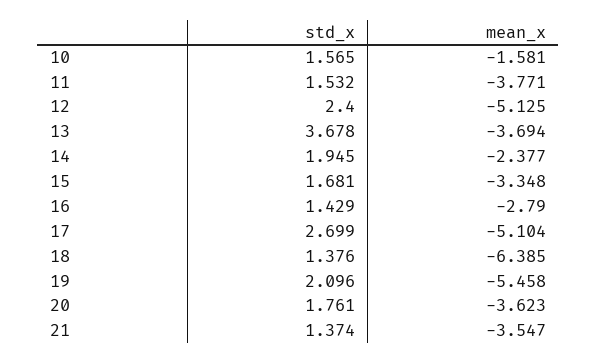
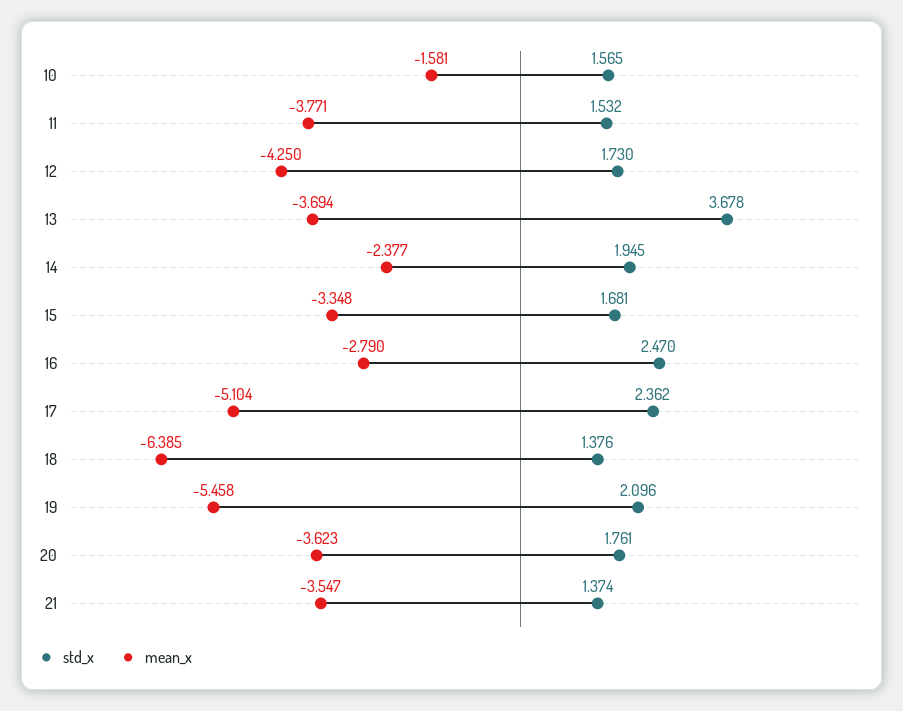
  {
    "std_x": {
      "10": 1.565,
      "11": 1.532,
-     "12": 2.4,
+     "12": 1.73,
      "13": 3.678,
      "14": 1.945,
      "15": 1.681,
-     "16": 1.429,
+     "16": 2.47,
-     "17": 2.699,
+     "17": 2.362,
      "18": 1.376,
      "19": 2.096,
      "20": 1.761,
      "21": 1.374
    },
    "mean_x": {
      "10": -1.581,
      "11": -3.771,
-     "12": -5.125,
+     "12": -4.25,
      "13": -3.694,
      "14": -2.377,
      "15": -3.348,
      "16": -2.79,
      "17": -5.104,
      "18": -6.385,
      "19": -5.458,
      "20": -3.623,
      "21": -3.547
    }
  }

